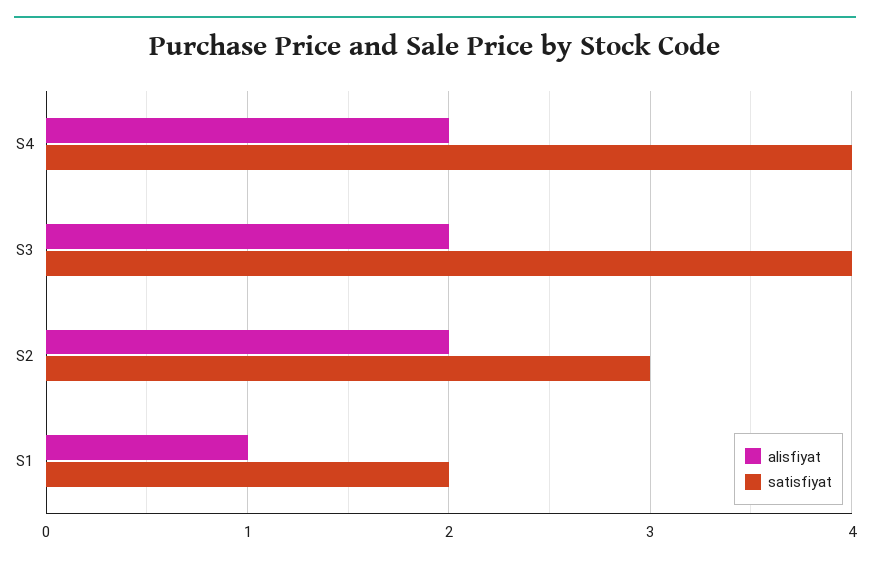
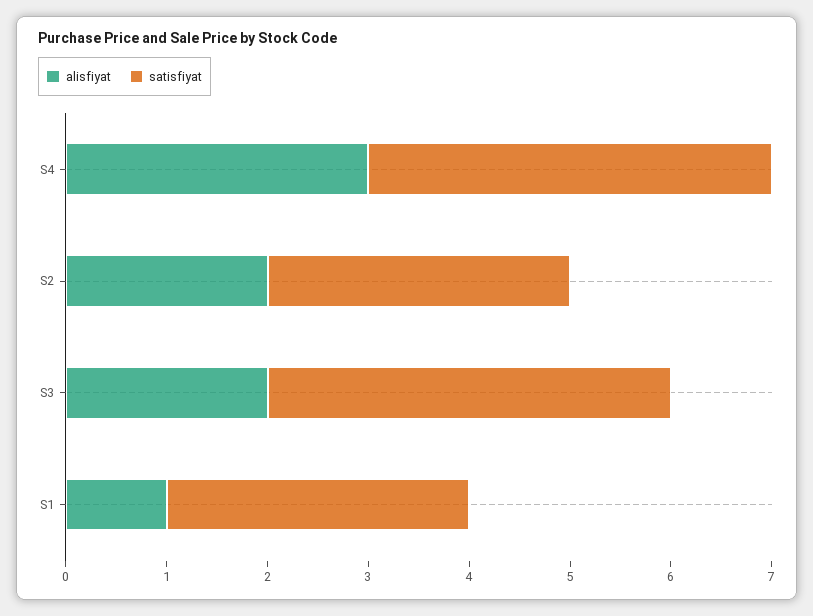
  {
    "alisfiyat": {
-     "S4": 2,
+     "S4": 3,
      "S3": 2,
      "S2": 2,
      "S1": 1
    },
    "satisfiyat": {
      "S4": 4,
      "S3": 4,
      "S2": 3,
-     "S1": 2
+     "S1": 3
    }
  }

